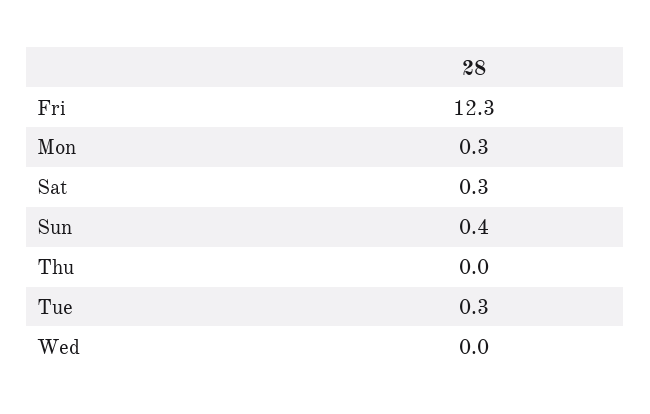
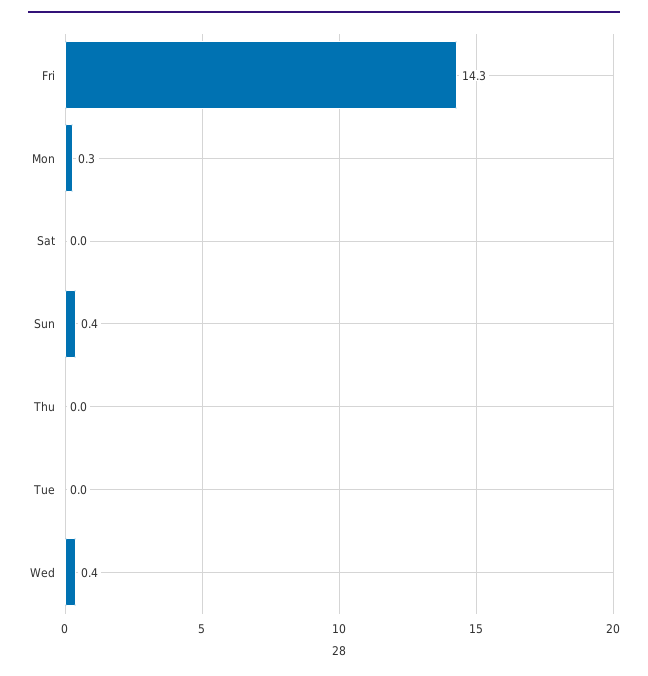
  {
-   "Fri": 12.3,
+   "Fri": 14.3,
    "Mon": 0.3,
-   "Sat": 0.3,
+   "Sat": 0,
    "Sun": 0.4,
    "Thu": 0,
-   "Tue": 0.3,
+   "Tue": 0,
-   "Wed": 0
+   "Wed": 0.4
  }

